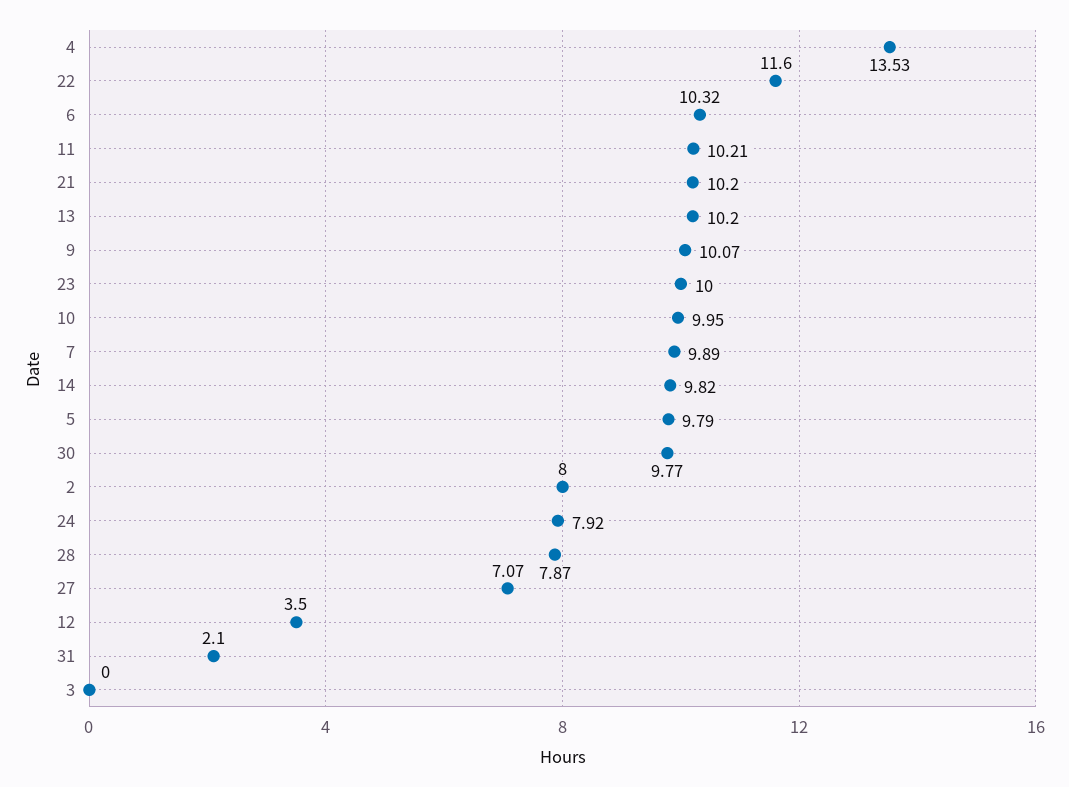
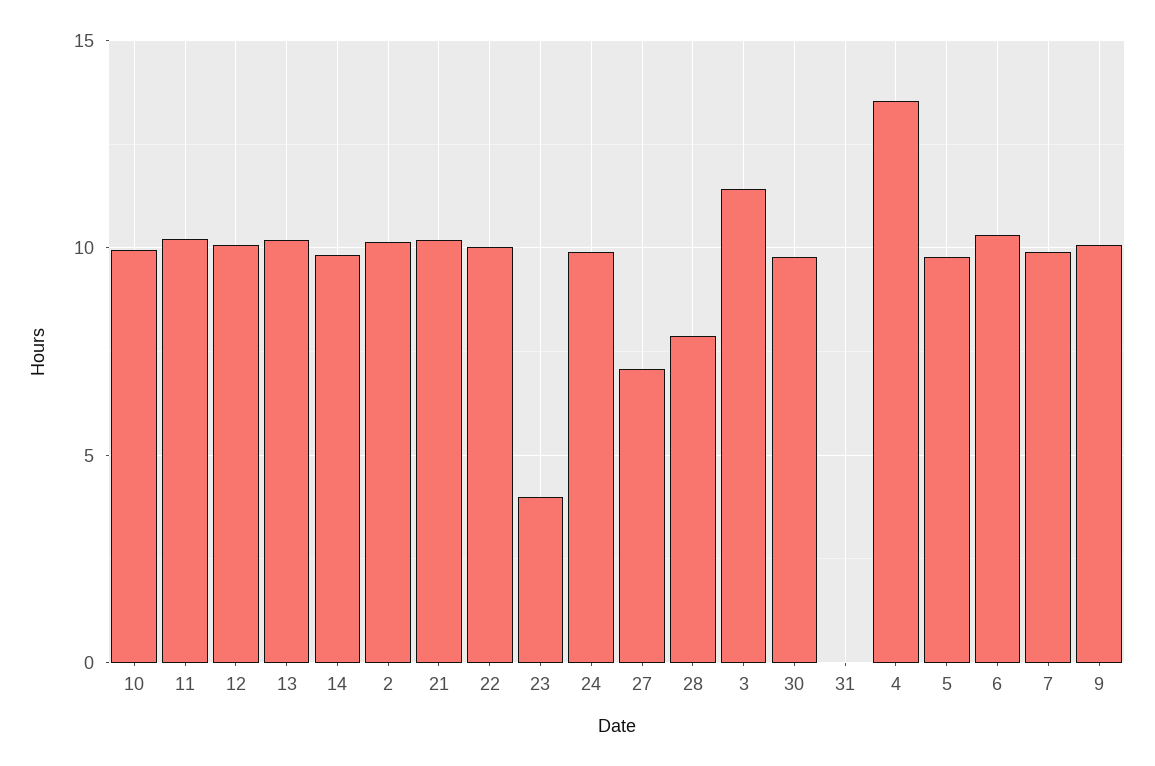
  {
    "4": 13.53,
-   "22": 11.6,
+   "22": 10,
    "6": 10.32,
    "11": 10.21,
    "21": 10.2,
    "13": 10.2,
    "9": 10.07,
-   "23": 10,
+   "23": 4,
    "10": 9.95,
    "7": 9.89,
    "14": 9.82,
    "5": 9.79,
    "30": 9.77,
-   "2": 8,
+   "2": 10,
-   "24": 7.92,
+   "24": 10,
    "28": 7.87,
    "27": 7.07,
-   "12": 3.5,
+   "12": 10,
-   "31": 2.1,
+   "31": 0,
-   "3": 0
+   "3": 11.5
  }

